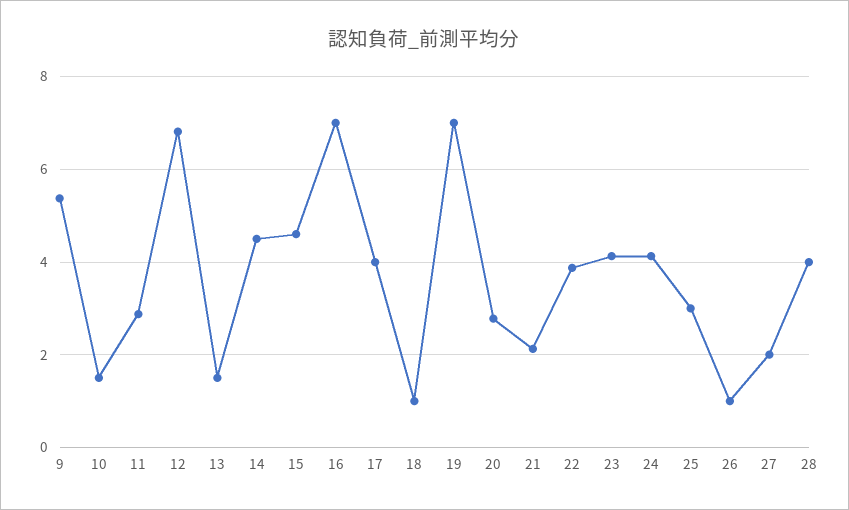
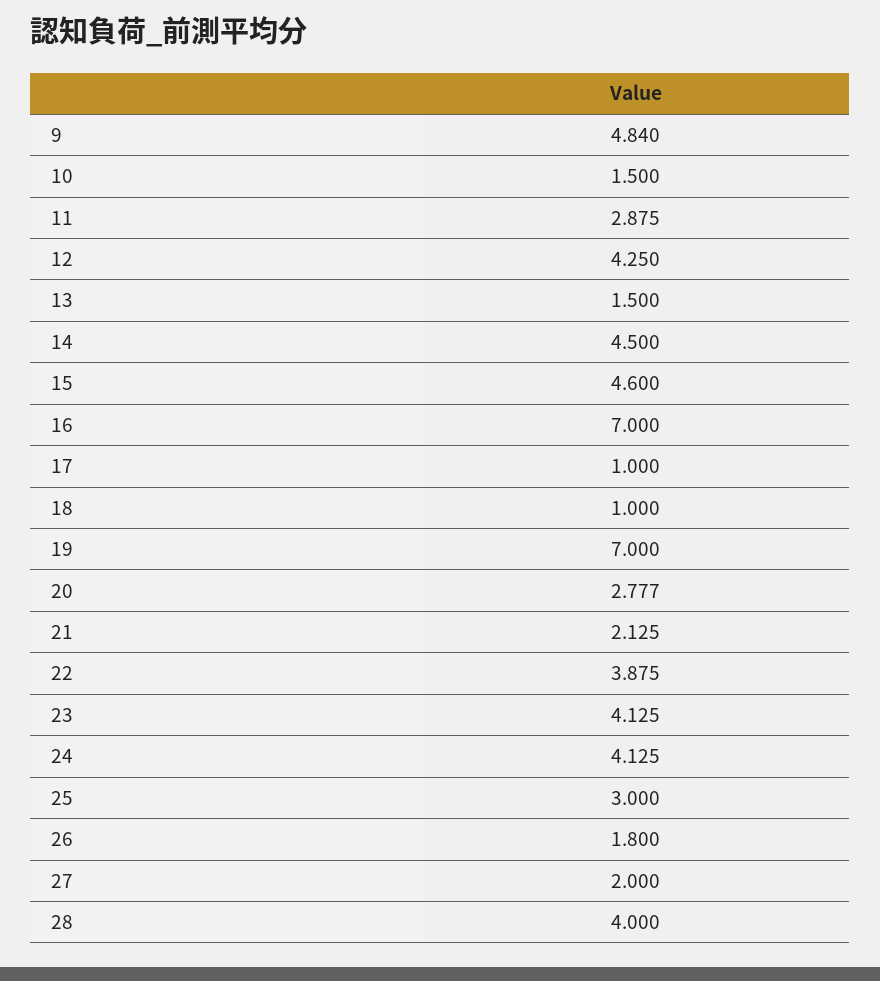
  {
-   "9": 5.4,
+   "9": 4.84,
    "10": 1.5,
    "11": 2.875,
-   "12": 6.8,
+   "12": 4.25,
    "13": 1.5,
    "14": 4.5,
    "15": 4.6,
    "16": 7,
-   "17": 4,
+   "17": 1,
    "18": 1,
    "19": 7,
    "20": 2.777,
    "21": 2.125,
    "22": 3.875,
    "23": 4.125,
    "24": 4.125,
    "25": 3,
-   "26": 1,
+   "26": 1.8,
    "27": 2,
    "28": 4
  }

